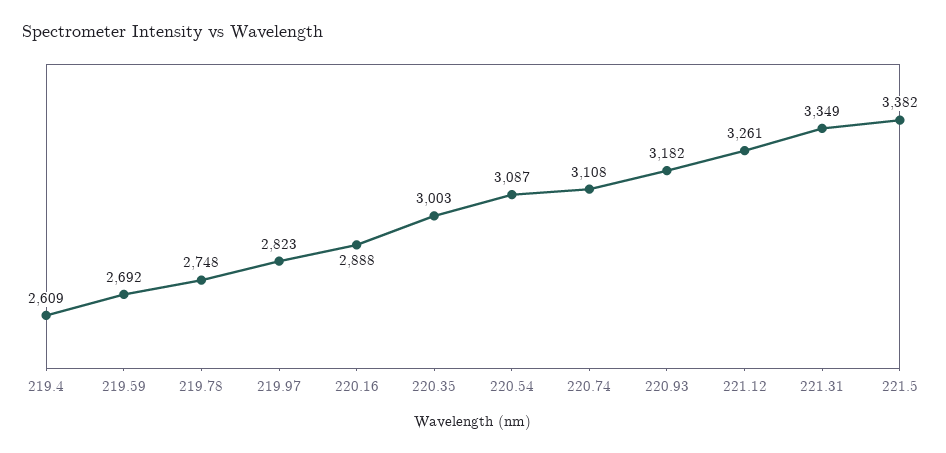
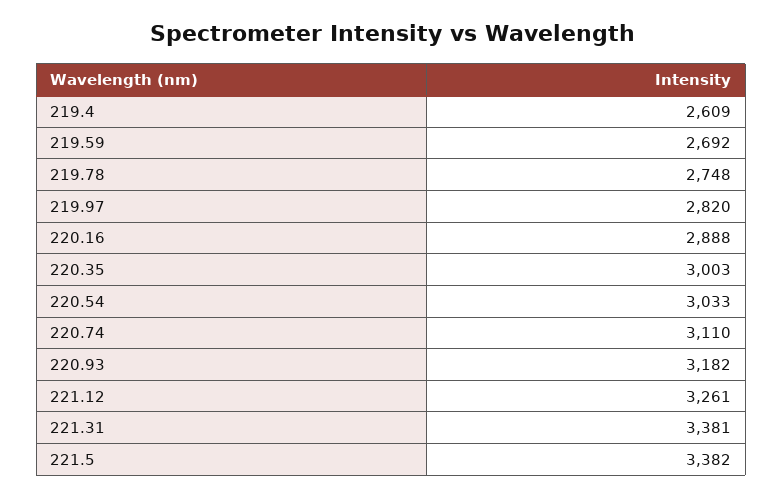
  {
    "219.4": 2609,
    "219.59": 2692,
    "219.78": 2748,
-   "219.97": 2823,
+   "219.97": 2820,
    "220.16": 2888,
    "220.35": 3003,
-   "220.54": 3087,
+   "220.54": 3033,
-   "220.74": 3108,
+   "220.74": 3110,
    "220.93": 3182,
    "221.12": 3261,
-   "221.31": 3349,
+   "221.31": 3381,
    "221.5": 3382
  }

